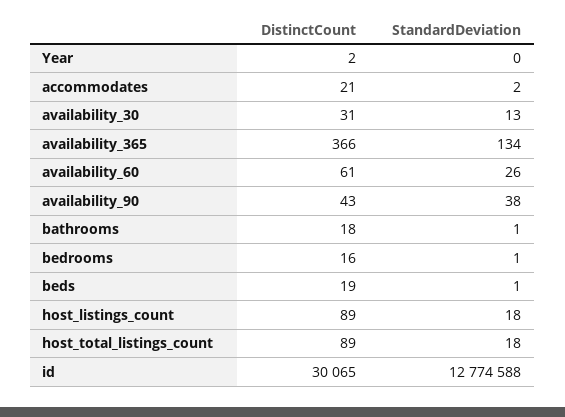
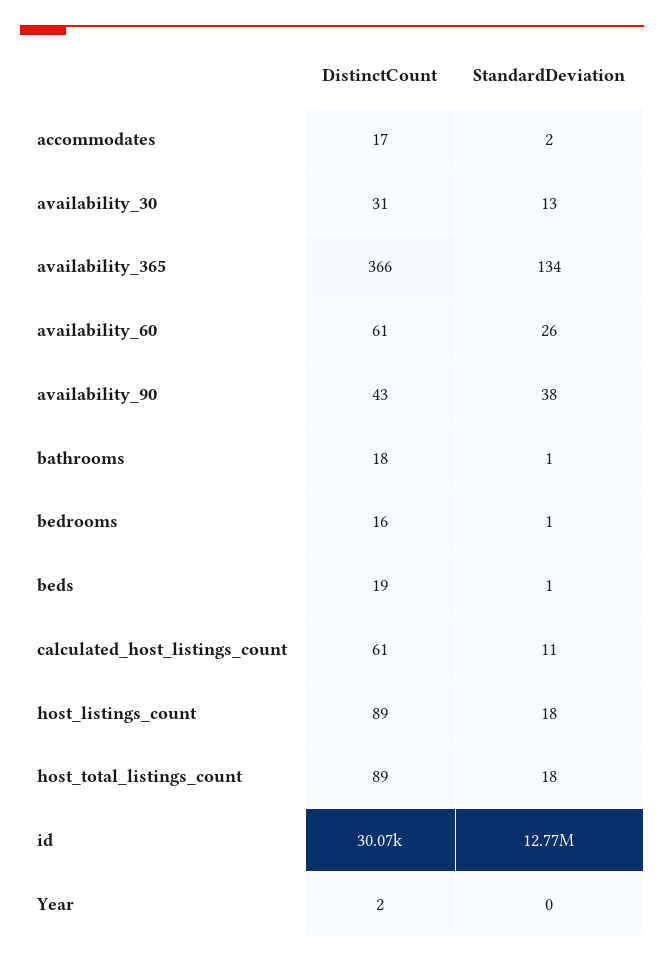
  {
    "DistinctCount": {
      "Year": 2,
-     "accommodates": 21,
+     "accommodates": 17,
      "availability_30": 31,
      "availability_365": 366,
      "availability_60": 61,
      "availability_90": 43,
      "bathrooms": 18,
      "bedrooms": 16,
      "beds": 19,
      "host_listings_count": 89,
      "host_total_listings_count": 89,
-     "id": 30065
+     "id": 30065,
+     "calculated_host_listings_count": 61
    },
    "StandardDeviation": {
      "Year": 0,
      "accommodates": 2,
      "availability_30": 13,
      "availability_365": 134,
      "availability_60": 26,
      "availability_90": 38,
      "bathrooms": 1,
      "bedrooms": 1,
      "beds": 1,
      "host_listings_count": 18,
      "host_total_listings_count": 18,
-     "id": 12774588
+     "id": 12774588,
+     "calculated_host_listings_count": 11
    }
  }

